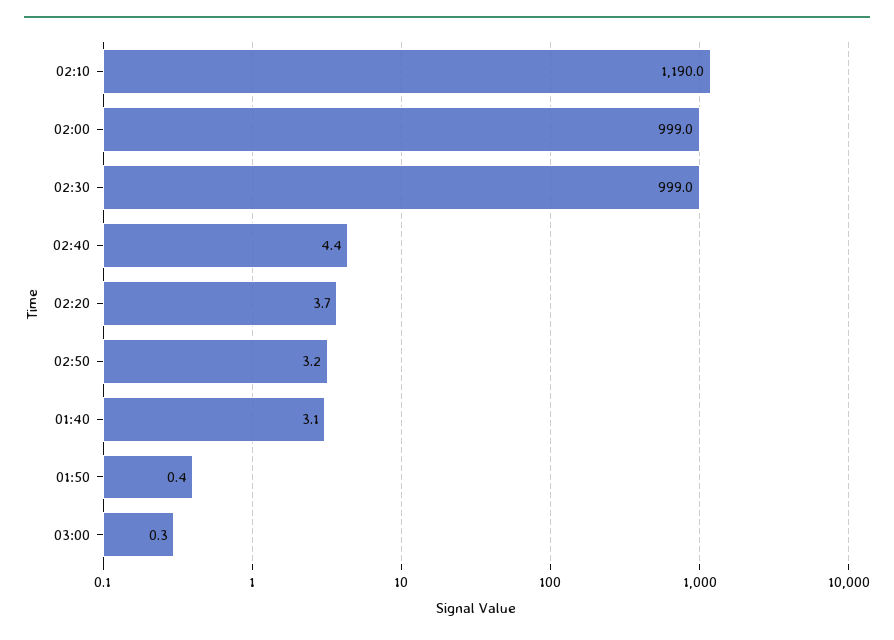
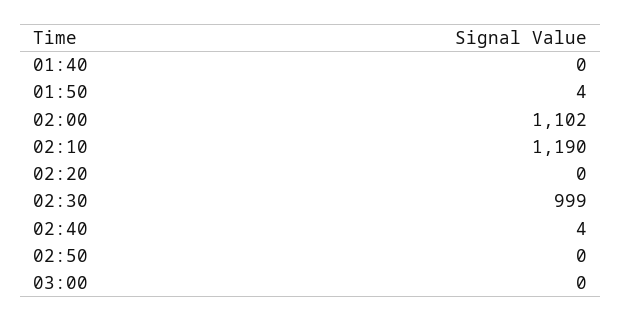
  {
    "02:10": 1190,
-   "02:00": 999,
+   "02:00": 1102,
    "02:30": 999,
    "02:40": 4.4,
-   "02:20": 3.7,
+   "02:20": 0,
-   "02:50": 3.2,
+   "02:50": 0,
-   "01:40": 3.1,
+   "01:40": 0,
-   "01:50": 0.4,
+   "01:50": 4,
    "03:00": 0.3
  }

